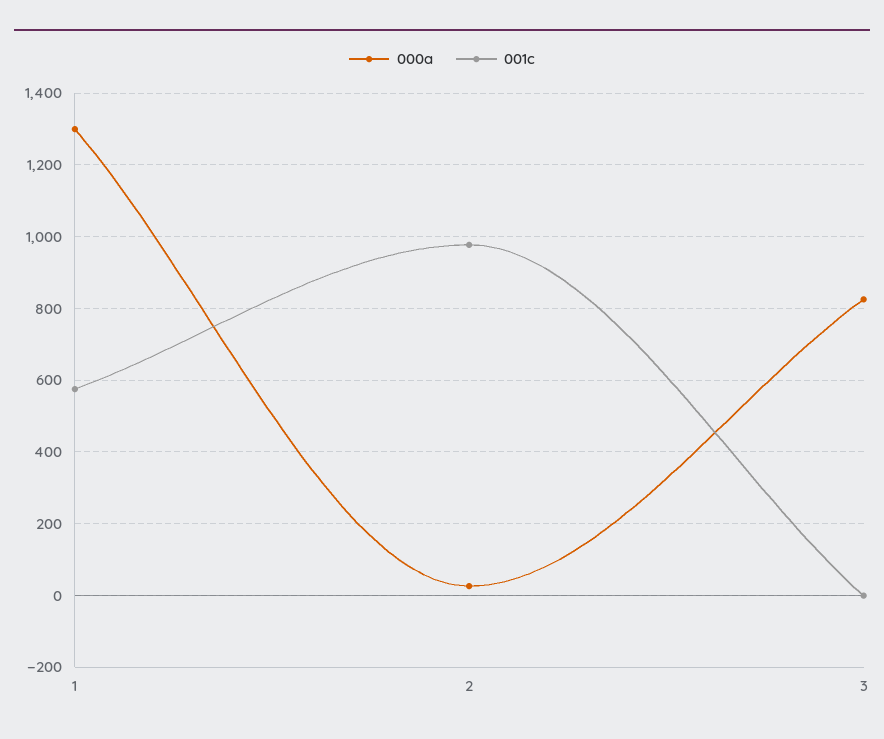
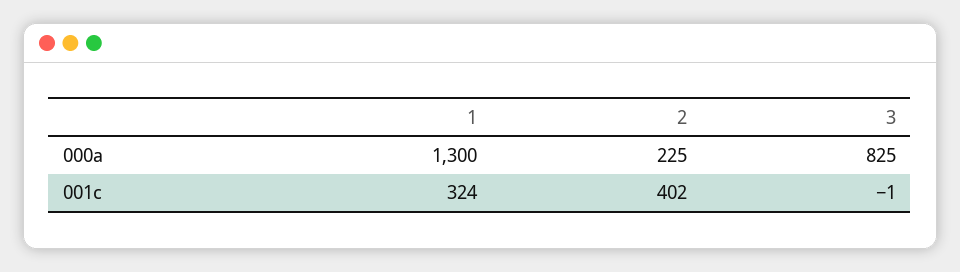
  {
    "000a": {
      "1": 1300,
-     "2": 20,
+     "2": 225,
      "3": 825
    },
    "001c": {
-     "1": 580,
+     "1": 324,
-     "2": 980,
+     "2": 402,
      "3": -1
    }
  }

